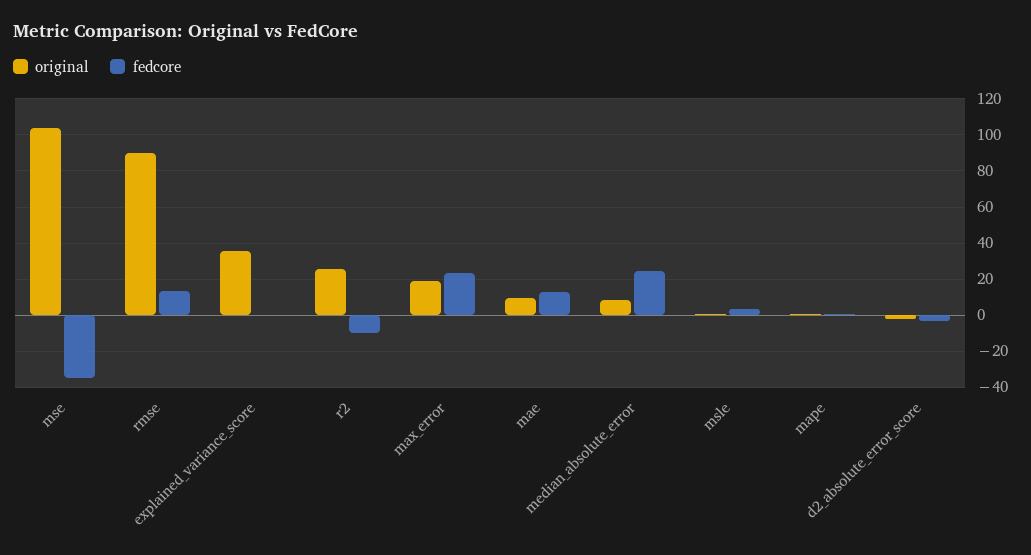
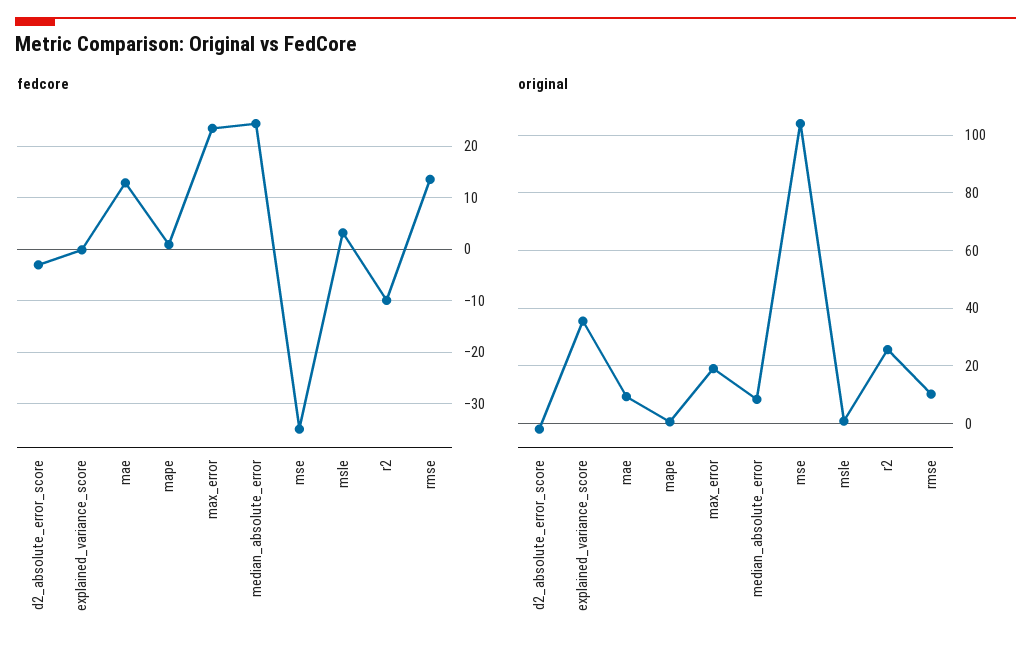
  {
    "original": {
      "mse": 105,
-     "rmse": 90,
+     "rmse": 10,
      "explained_variance_score": 35,
      "r2": 25,
      "max_error": 20,
      "mae": 10,
      "median_absolute_error": 7.5,
      "msle": 0,
      "mape": 0,
      "d2_absolute_error_score": -2.5
    },
    "fedcore": {
      "mse": -34,
      "rmse": 14,
      "explained_variance_score": 0,
      "r2": -10,
      "max_error": 24,
      "mae": 12,
      "median_absolute_error": 24,
      "msle": 4,
      "mape": 0,
      "d2_absolute_error_score": -4
    }
  }

